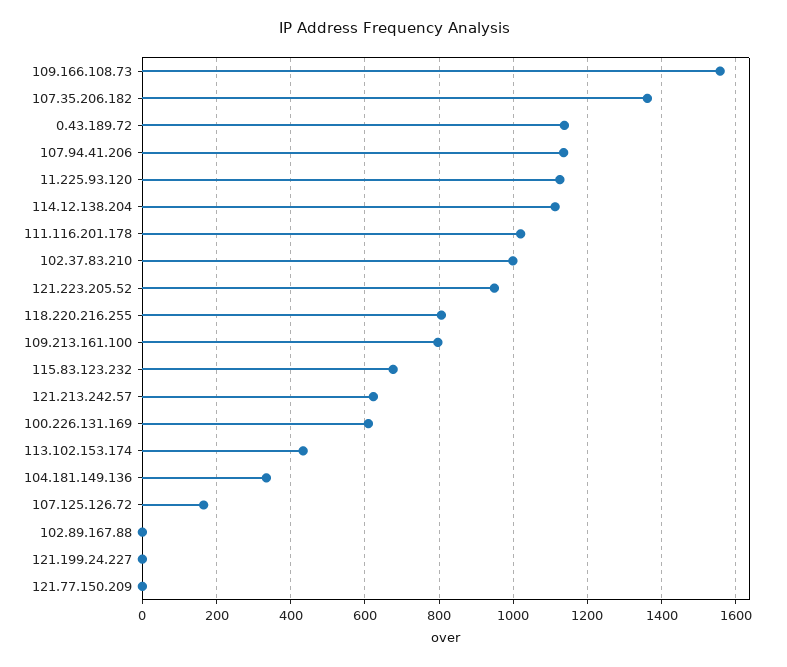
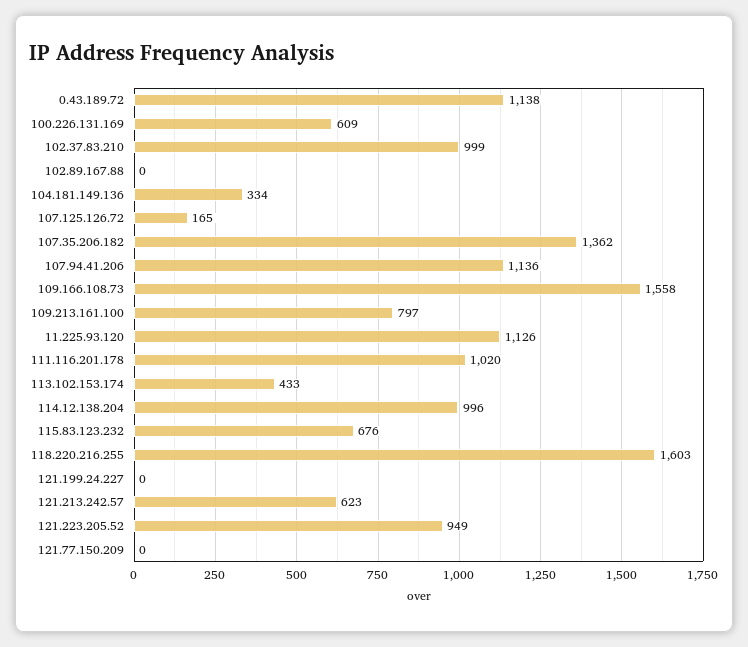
  {
    "109.166.108.73": 1558,
    "107.35.206.182": 1362,
    "0.43.189.72": 1138,
    "107.94.41.206": 1136,
    "11.225.93.120": 1126,
-   "114.12.138.204": 1120,
+   "114.12.138.204": 996,
    "111.116.201.178": 1020,
    "102.37.83.210": 999,
    "121.223.205.52": 949,
-   "118.220.216.255": 800,
+   "118.220.216.255": 1603,
    "109.213.161.100": 797,
    "115.83.123.232": 676,
    "121.213.242.57": 623,
    "100.226.131.169": 609,
    "113.102.153.174": 433,
    "104.181.149.136": 334,
    "107.125.126.72": 165,
    "102.89.167.88": 0,
    "121.199.24.227": 0,
    "121.77.150.209": 0
  }

